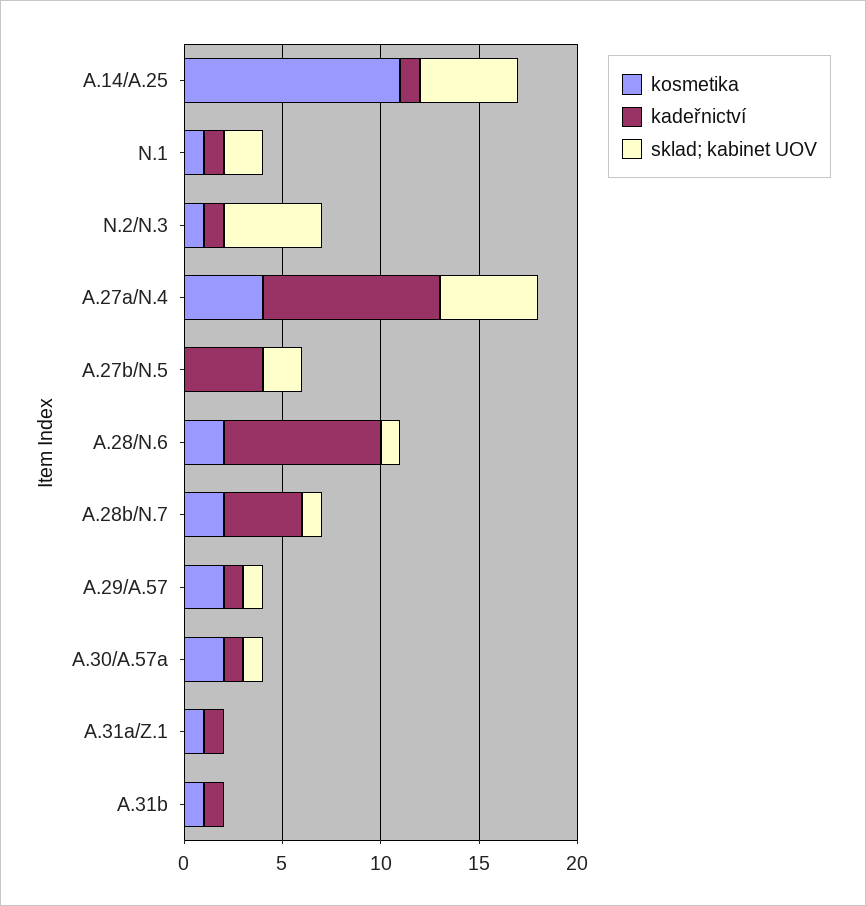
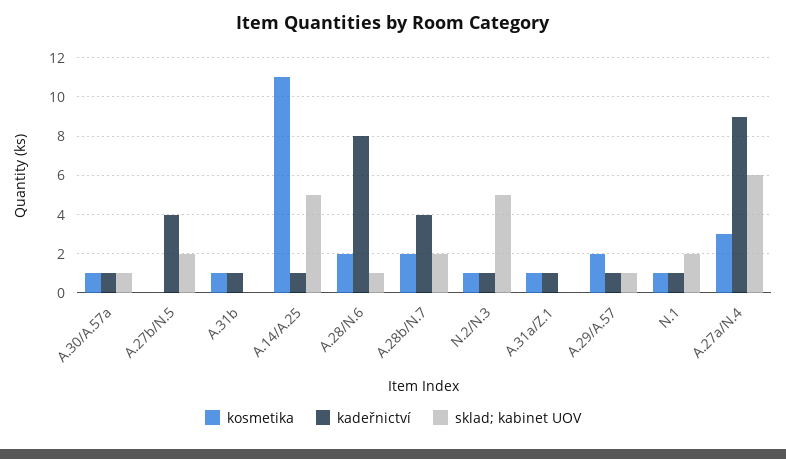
  {
    "kosmetika": {
      "A.14/A.25": 11,
      "N.1": 1,
      "N.2/N.3": 1,
-     "A.27a/N.4": 4,
+     "A.27a/N.4": 3,
      "A.27b/N.5": 0,
      "A.28/N.6": 2,
      "A.28b/N.7": 2,
      "A.29/A.57": 2,
-     "A.30/A.57a": 2,
+     "A.30/A.57a": 1,
      "A.31a/Z.1": 1,
      "A.31b": 1
    },
    "kadeřnictví": {
      "A.14/A.25": 1,
      "N.1": 1,
      "N.2/N.3": 1,
      "A.27a/N.4": 9,
      "A.27b/N.5": 4,
      "A.28/N.6": 8,
      "A.28b/N.7": 4,
      "A.29/A.57": 1,
      "A.30/A.57a": 1,
      "A.31a/Z.1": 1,
      "A.31b": 1
    },
    "sklad; kabinet UOV": {
      "A.14/A.25": 5,
      "N.1": 2,
      "N.2/N.3": 5,
-     "A.27a/N.4": 5,
+     "A.27a/N.4": 6,
      "A.27b/N.5": 2,
      "A.28/N.6": 1,
-     "A.28b/N.7": 1,
+     "A.28b/N.7": 2,
      "A.29/A.57": 1,
      "A.30/A.57a": 1,
      "A.31a/Z.1": 0,
      "A.31b": 0
    }
  }

